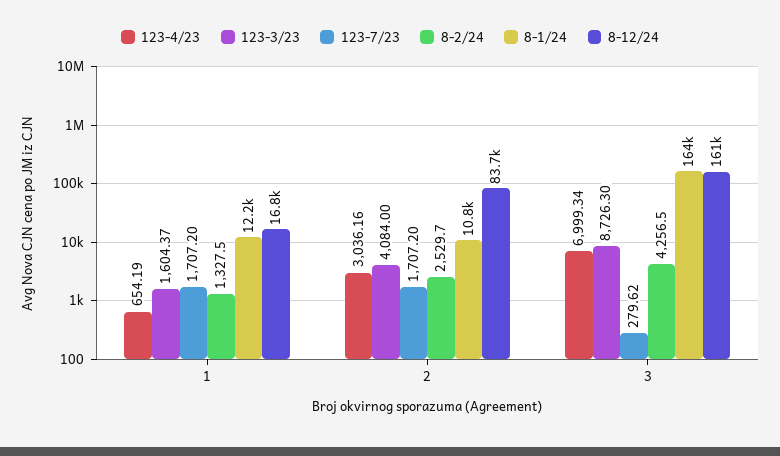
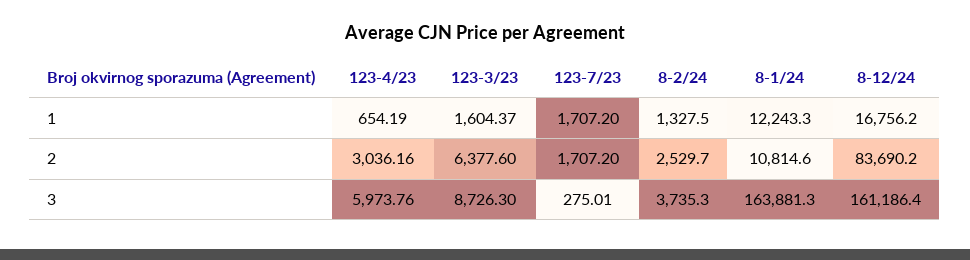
  {
    "123-4/23": {
      "1": 654.19,
      "2": 3036.16,
-     "3": 6999.34
+     "3": 5973.76
    },
    "123-3/23": {
      "1": 1604.37,
-     "2": 4084,
+     "2": 6377.6,
      "3": 8726.3
    },
    "123-7/23": {
      "1": 1707.2,
      "2": 1707.2,
-     "3": 279.62
+     "3": 275.01
    },
    "8-2/24": {
      "1": 1327.5,
      "2": 2529.7,
-     "3": 4256.5
+     "3": 3735.3
    },
    "8-1/24": {
      "1": 12243.3,
      "2": 10814.6,
      "3": 163881.3
    },
    "8-12/24": {
      "1": 16756.2,
      "2": 83690.2,
      "3": 161186.4
    }
  }

